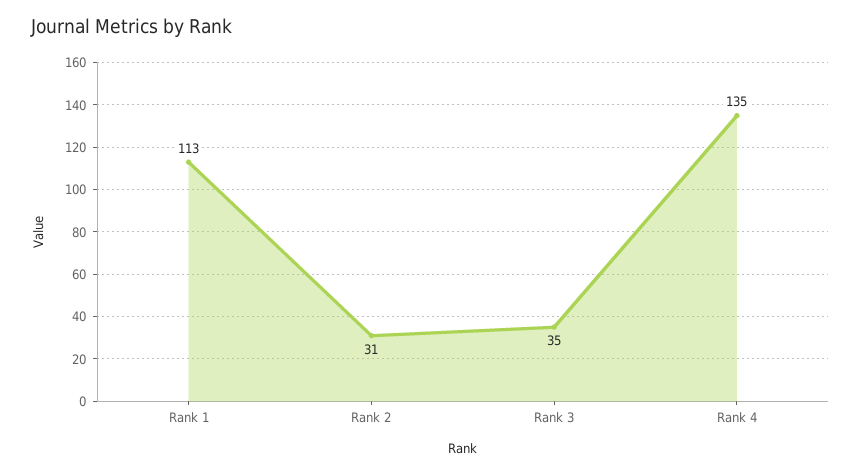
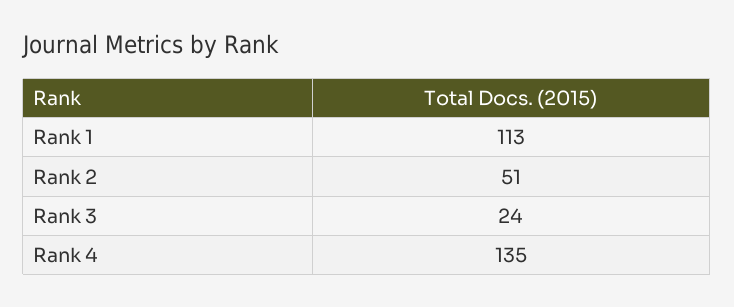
  {
    "Rank 1": 113,
-   "Rank 2": 31,
+   "Rank 2": 51,
-   "Rank 3": 35,
+   "Rank 3": 24,
    "Rank 4": 135
  }

